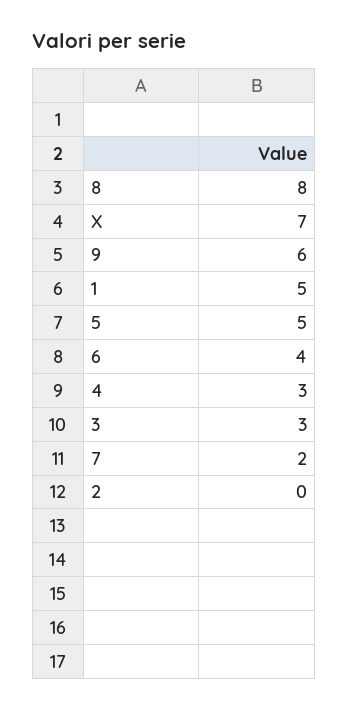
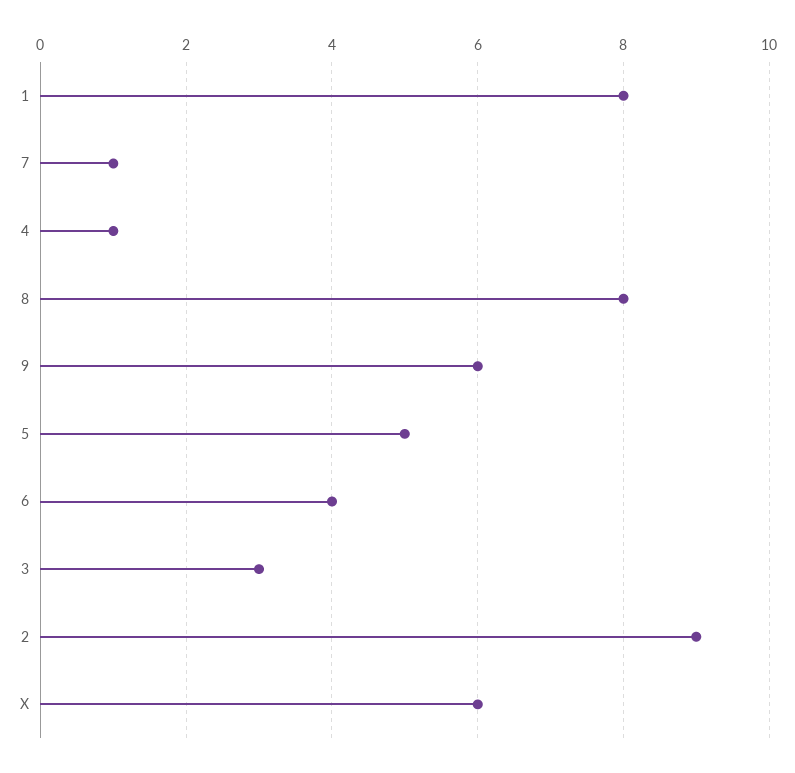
  {
    "8": 8,
-   "X": 7,
+   "X": 6,
    "9": 6,
-   "1": 5,
+   "1": 8,
    "5": 5,
    "6": 4,
-   "4": 3,
+   "4": 1,
    "3": 3,
-   "7": 2,
+   "7": 1,
-   "2": 0
+   "2": 9
  }

